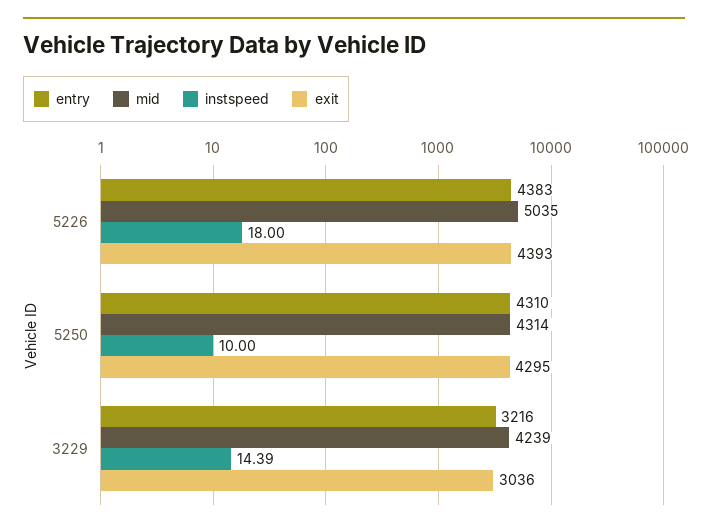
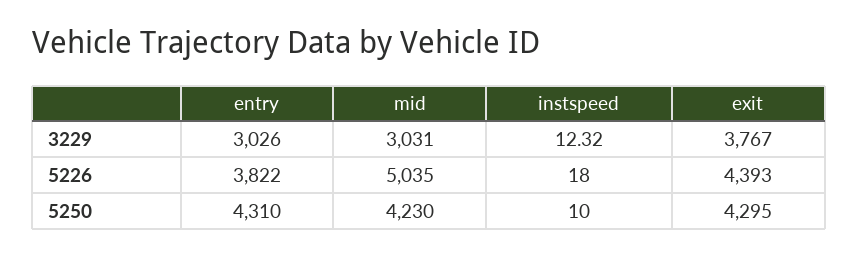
  {
    "entry": {
-     "5226": 4383,
+     "5226": 3822,
      "5250": 4310,
-     "3229": 3216
+     "3229": 3026
    },
    "mid": {
      "5226": 5035,
-     "5250": 4314,
+     "5250": 4230,
-     "3229": 4239
+     "3229": 3031
    },
    "instspeed": {
      "5226": 18,
      "5250": 10,
-     "3229": 14.39
+     "3229": 12.32
    },
    "exit": {
      "5226": 4393,
      "5250": 4295,
-     "3229": 3036
+     "3229": 3767
    }
  }

